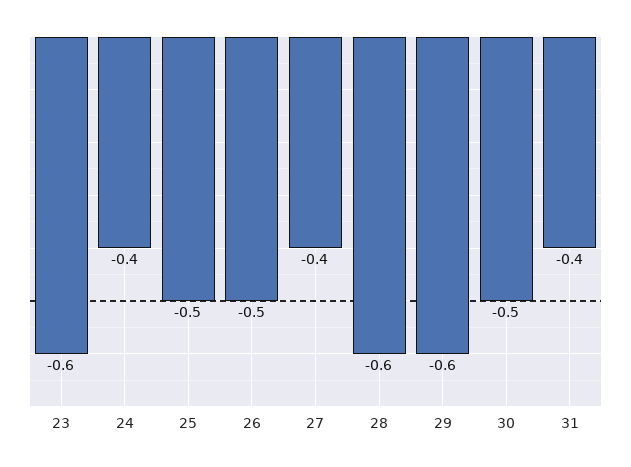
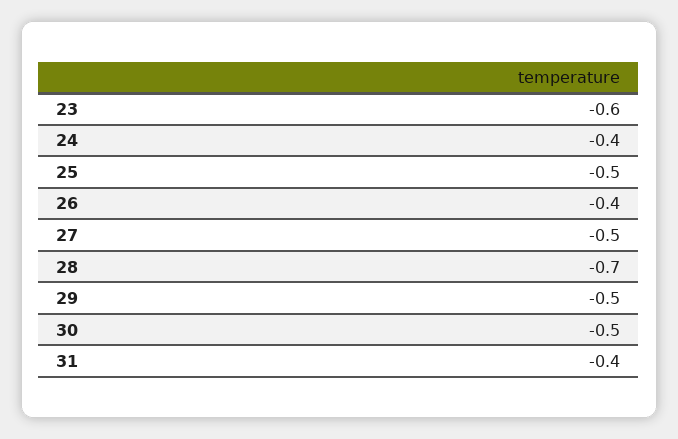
  {
    "23": -0.6,
    "24": -0.4,
    "25": -0.5,
-   "26": -0.5,
+   "26": -0.4,
-   "27": -0.4,
+   "27": -0.5,
-   "28": -0.6,
+   "28": -0.7,
-   "29": -0.6,
+   "29": -0.5,
    "30": -0.5,
    "31": -0.4
  }

